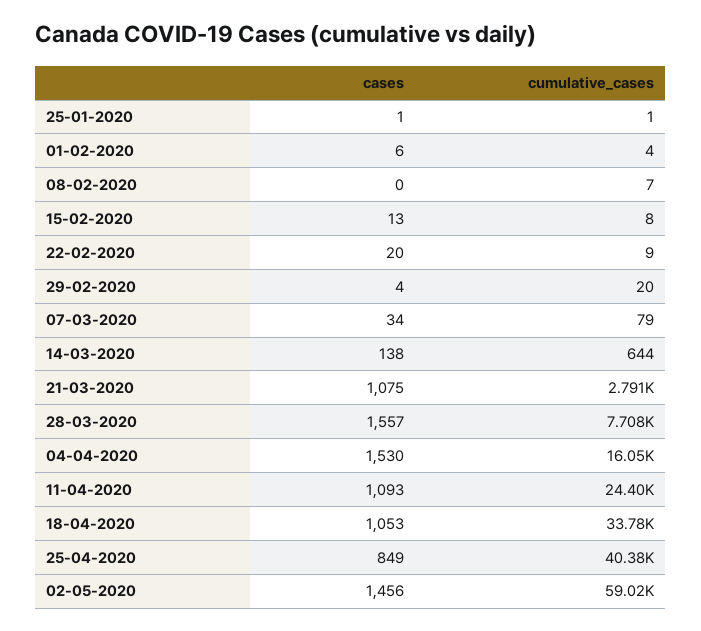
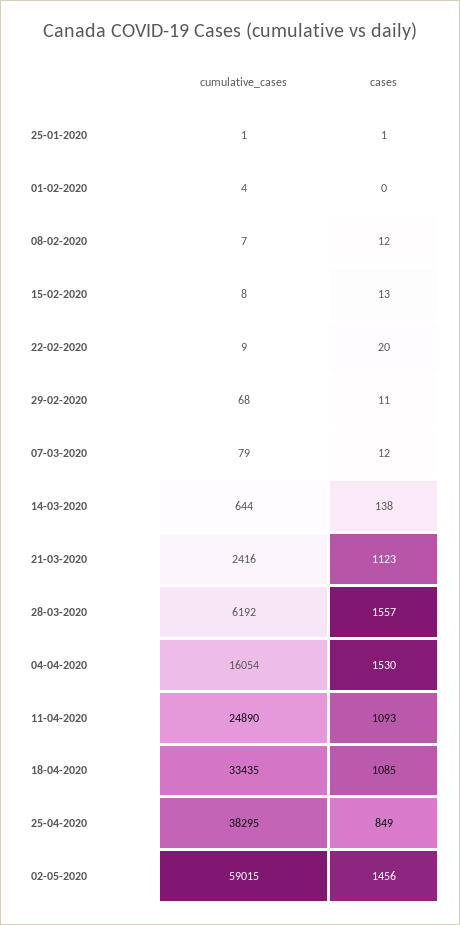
  {
    "cases": {
      "25-01-2020": 1,
-     "01-02-2020": 6,
+     "01-02-2020": 0,
-     "08-02-2020": 0,
+     "08-02-2020": 12,
      "15-02-2020": 13,
      "22-02-2020": 20,
-     "29-02-2020": 4,
+     "29-02-2020": 11,
-     "07-03-2020": 34,
+     "07-03-2020": 12,
      "14-03-2020": 138,
-     "21-03-2020": 1075,
+     "21-03-2020": 1123,
      "28-03-2020": 1557,
      "04-04-2020": 1530,
      "11-04-2020": 1093,
-     "18-04-2020": 1053,
+     "18-04-2020": 1085,
      "25-04-2020": 849,
      "02-05-2020": 1456
    },
    "cumulative_cases": {
      "25-01-2020": 1,
      "01-02-2020": 4,
      "08-02-2020": 7,
      "15-02-2020": 8,
      "22-02-2020": 9,
-     "29-02-2020": 20,
+     "29-02-2020": 68,
      "07-03-2020": 79,
      "14-03-2020": 644,
-     "21-03-2020": 2791,
+     "21-03-2020": 2416,
-     "28-03-2020": 7708,
+     "28-03-2020": 6192,
      "04-04-2020": 16054,
-     "11-04-2020": 24400,
+     "11-04-2020": 24890,
-     "18-04-2020": 33780,
+     "18-04-2020": 33435,
-     "25-04-2020": 40380,
+     "25-04-2020": 38295,
      "02-05-2020": 59015
    }
  }

